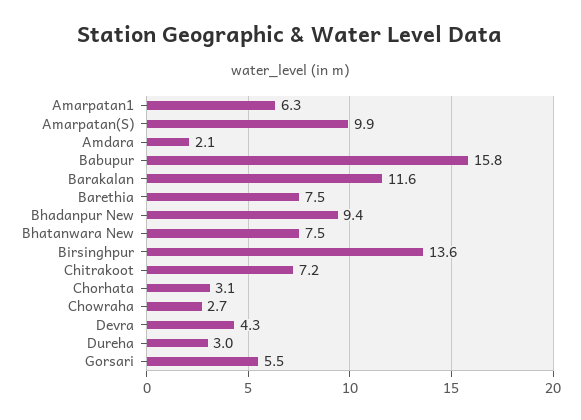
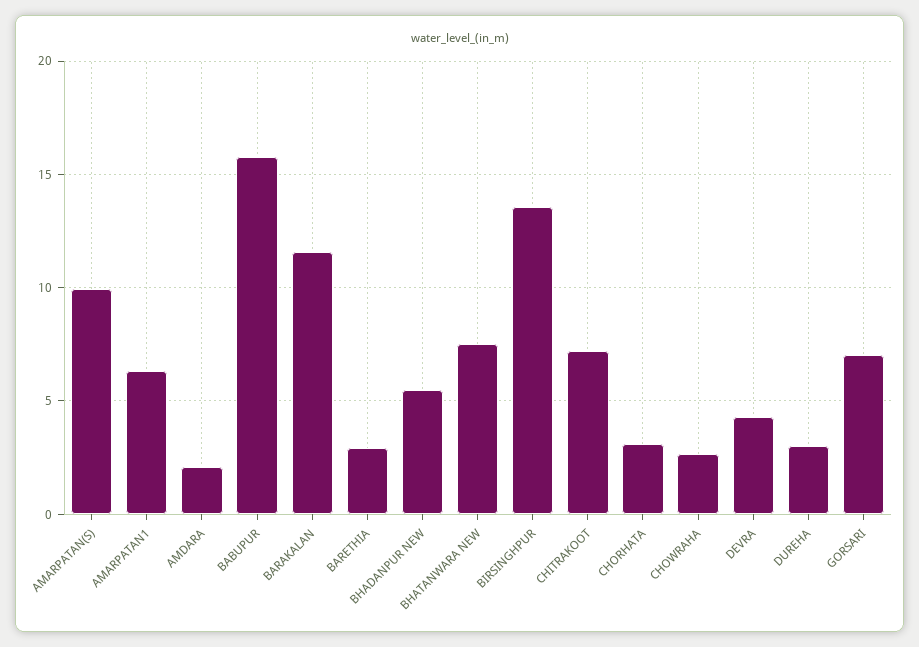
  {
    "Amarpatan1": 6.3,
    "Amarpatan(S)": 9.9,
    "Amdara": 2.1,
    "Babupur": 15.8,
    "Barakalan": 11.6,
-   "Barethia": 7.5,
+   "Barethia": 3,
-   "Bhadanpur New": 9.4,
+   "Bhadanpur New": 5.5,
    "Bhatanwara New": 7.5,
    "Birsinghpur": 13.6,
    "Chitrakoot": 7.2,
    "Chorhata": 3.1,
    "Chowraha": 2.7,
    "Devra": 4.3,
    "Dureha": 3,
-   "Gorsari": 5.5
+   "Gorsari": 7
  }

